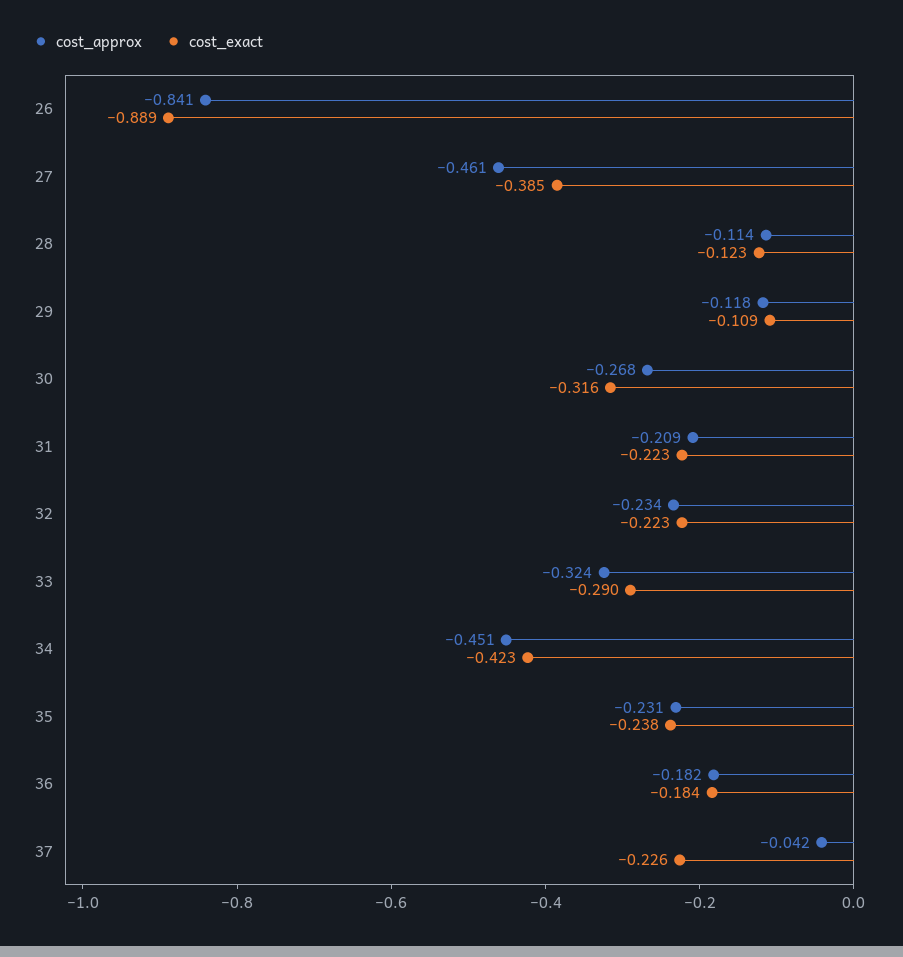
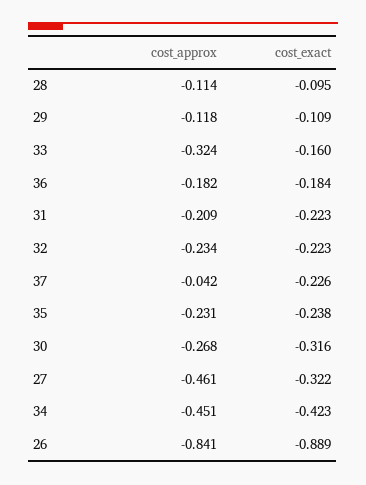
  {
    "cost_approx": {
      "26": -0.841,
      "27": -0.461,
      "28": -0.114,
      "29": -0.118,
      "30": -0.268,
      "31": -0.209,
      "32": -0.234,
      "33": -0.324,
      "34": -0.451,
      "35": -0.231,
      "36": -0.182,
      "37": -0.042
    },
    "cost_exact": {
      "26": -0.889,
-     "27": -0.385,
+     "27": -0.322,
-     "28": -0.123,
+     "28": -0.095,
      "29": -0.109,
      "30": -0.316,
      "31": -0.223,
      "32": -0.223,
-     "33": -0.29,
+     "33": -0.16,
      "34": -0.423,
      "35": -0.238,
      "36": -0.184,
      "37": -0.226
    }
  }

